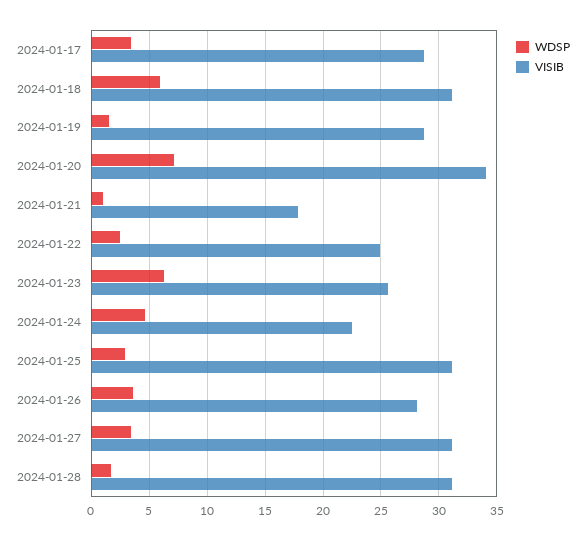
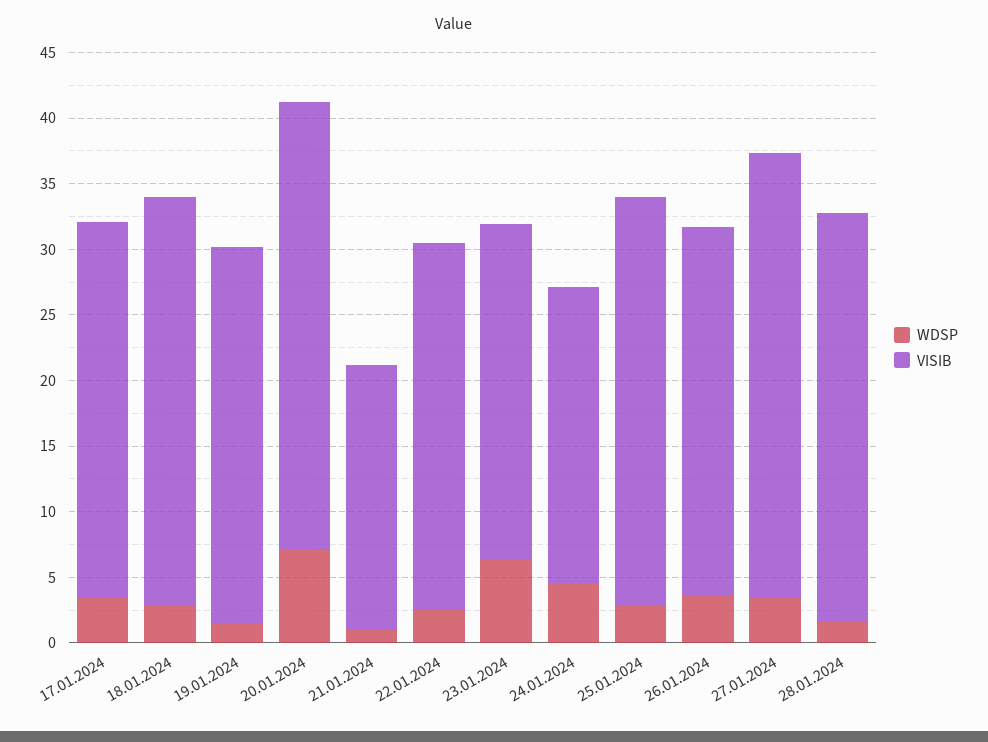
  {
    "WDSP": {
      "2024-01-17": 3,
-     "2024-01-18": 6,
+     "2024-01-18": 3,
      "2024-01-19": 2,
      "2024-01-20": 7,
      "2024-01-21": 1,
      "2024-01-22": 3,
      "2024-01-23": 6,
      "2024-01-24": 5,
      "2024-01-25": 3,
      "2024-01-26": 4,
      "2024-01-27": 3,
      "2024-01-28": 2
    },
    "VISIB": {
      "2024-01-17": 29,
      "2024-01-18": 31,
      "2024-01-19": 29,
      "2024-01-20": 34,
-     "2024-01-21": 18,
+     "2024-01-21": 20,
-     "2024-01-22": 25,
+     "2024-01-22": 28,
      "2024-01-23": 26,
      "2024-01-24": 23,
      "2024-01-25": 31,
      "2024-01-26": 28,
-     "2024-01-27": 31,
+     "2024-01-27": 34,
      "2024-01-28": 31
    }
  }

